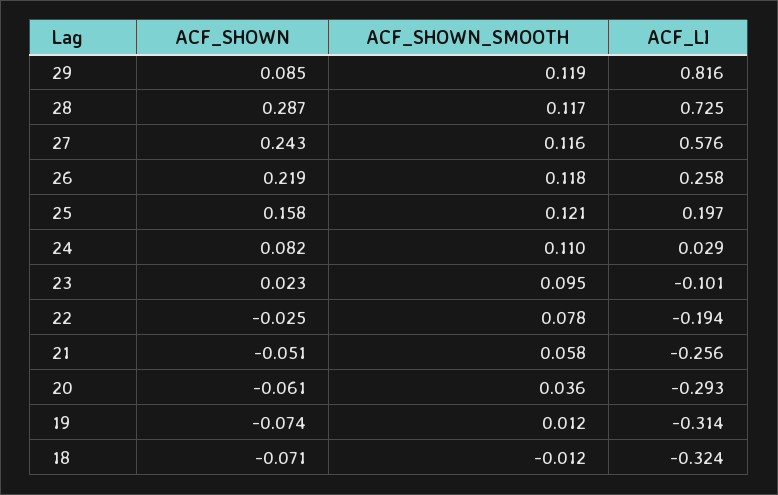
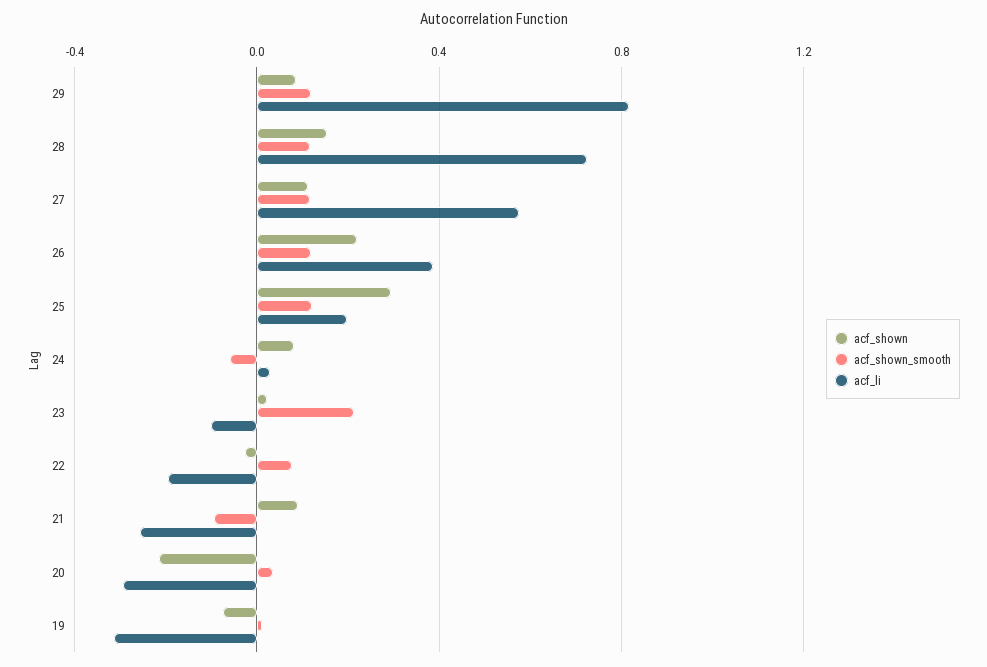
  {
    "ACF_SHOWN": {
      "29": 0.085,
-     "28": 0.287,
+     "28": 0.15,
-     "27": 0.243,
+     "27": 0.1,
      "26": 0.219,
-     "25": 0.158,
+     "25": 0.3,
      "24": 0.082,
      "23": 0.023,
      "22": -0.025,
-     "21": -0.051,
+     "21": 0.1,
-     "20": -0.061,
+     "20": -0.2,
-     "19": -0.074,
+     "19": -0.074
-     "18": -0.071
    },
    "ACF_SHOWN_SMOOTH": {
      "29": 0.119,
      "28": 0.117,
      "27": 0.116,
      "26": 0.118,
      "25": 0.121,
-     "24": 0.11,
+     "24": -0.05,
-     "23": 0.095,
+     "23": 0.2,
      "22": 0.078,
-     "21": 0.058,
+     "21": -0.1,
      "20": 0.036,
-     "19": 0.012,
+     "19": 0.012
-     "18": -0.012
    },
    "ACF_LI": {
      "29": 0.816,
      "28": 0.725,
      "27": 0.576,
-     "26": 0.258,
+     "26": 0.4,
      "25": 0.197,
      "24": 0.029,
      "23": -0.101,
      "22": -0.194,
      "21": -0.256,
      "20": -0.293,
-     "19": -0.314,
+     "19": -0.314
-     "18": -0.324
    }
  }

